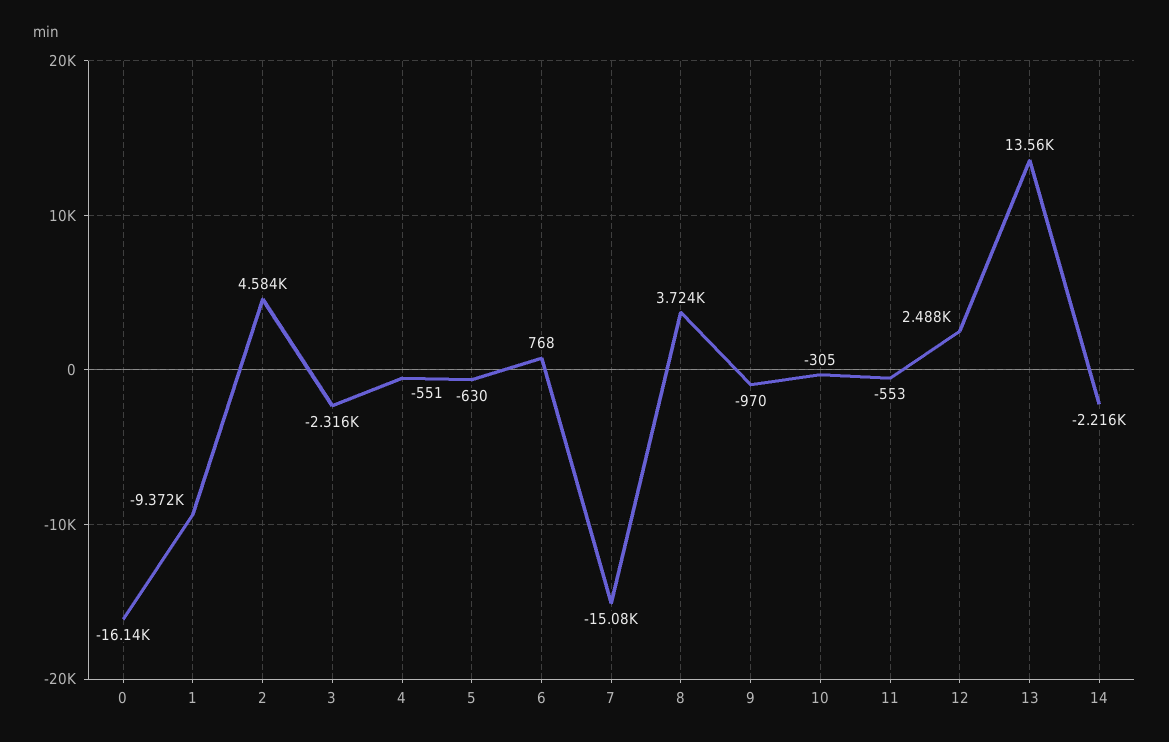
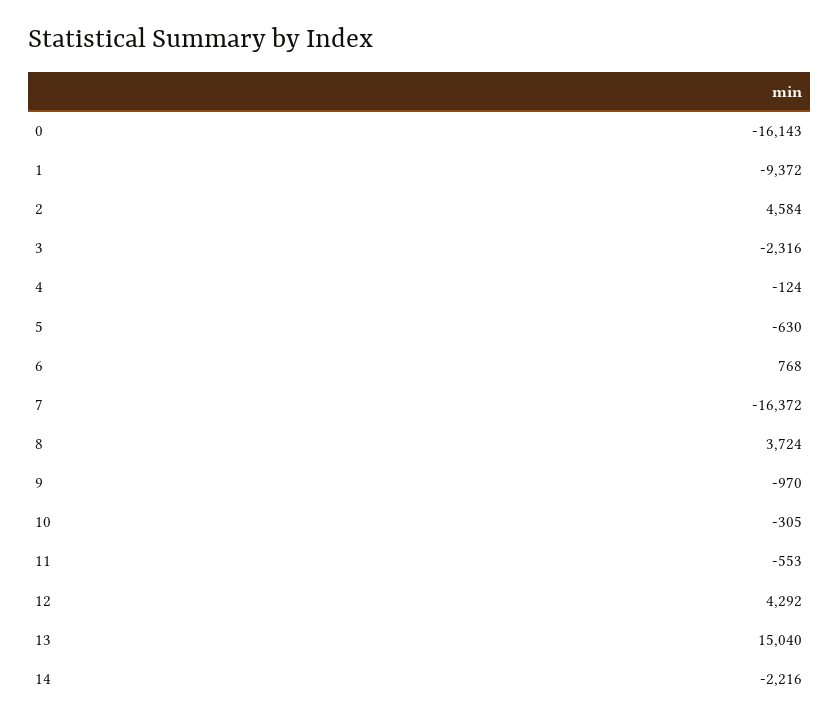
  {
    "0": -16143,
    "1": -9372,
    "2": 4584,
    "3": -2316,
-   "4": -551,
+   "4": -124,
    "5": -630,
    "6": 768,
-   "7": -15080,
+   "7": -16372,
    "8": 3724,
    "9": -970,
    "10": -305,
    "11": -553,
-   "12": 2488,
+   "12": 4292,
-   "13": 13560,
+   "13": 15040,
    "14": -2216
  }

